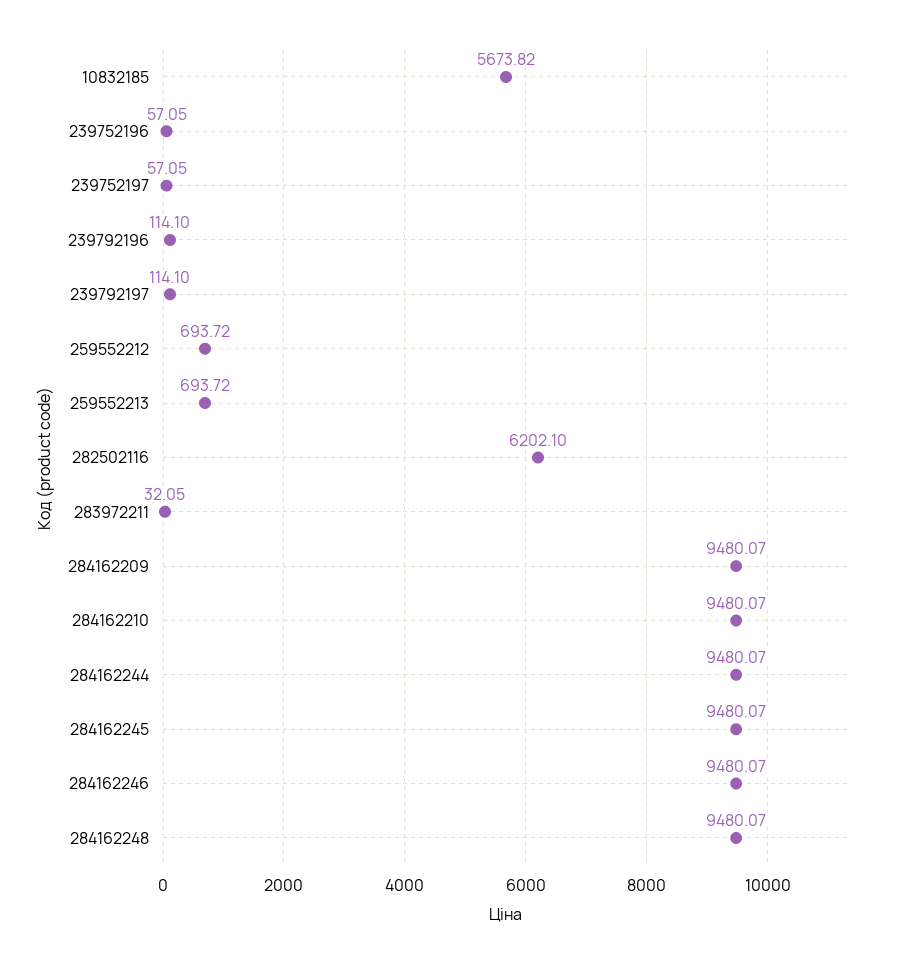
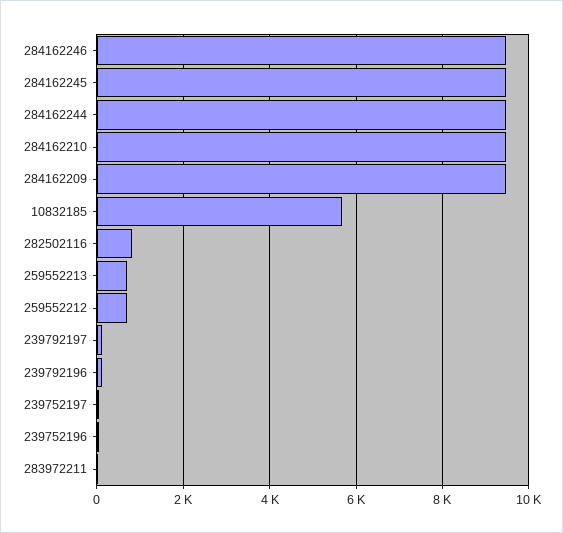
  {
    "10832185": 5673.82,
    "239752196": 57.05,
    "239752197": 57.05,
    "239792196": 114.1,
    "239792197": 114.1,
    "259552212": 693.72,
    "259552213": 693.72,
-   "282502116": 6202.1,
+   "282502116": 800,
    "283972211": 32.05,
    "284162209": 9480.07,
    "284162210": 9480.07,
    "284162244": 9480.07,
    "284162245": 9480.07,
-   "284162246": 9480.07,
+   "284162246": 9480.07
-   "284162248": 9480.07
  }

